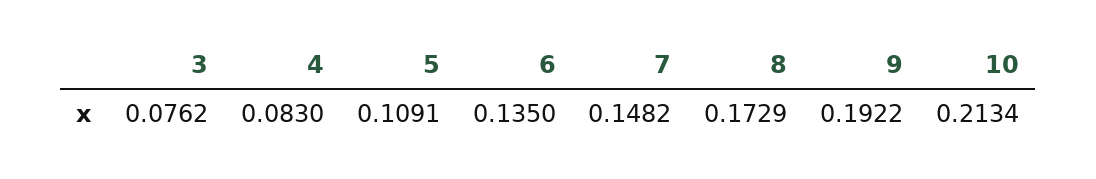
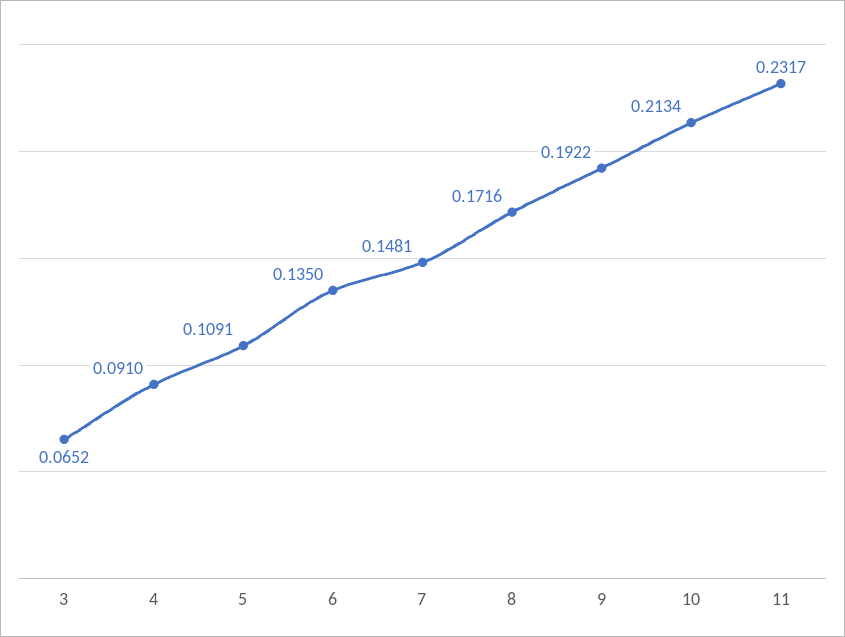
  {
-   "3": 0.0762,
+   "3": 0.0652,
-   "4": 0.083,
+   "4": 0.091,
    "5": 0.1091,
    "6": 0.135,
-   "7": 0.1482,
+   "7": 0.1481,
-   "8": 0.1729,
+   "8": 0.1716,
    "9": 0.1922,
-   "10": 0.2134
+   "10": 0.2134,
+   "11": 0.2317
  }

